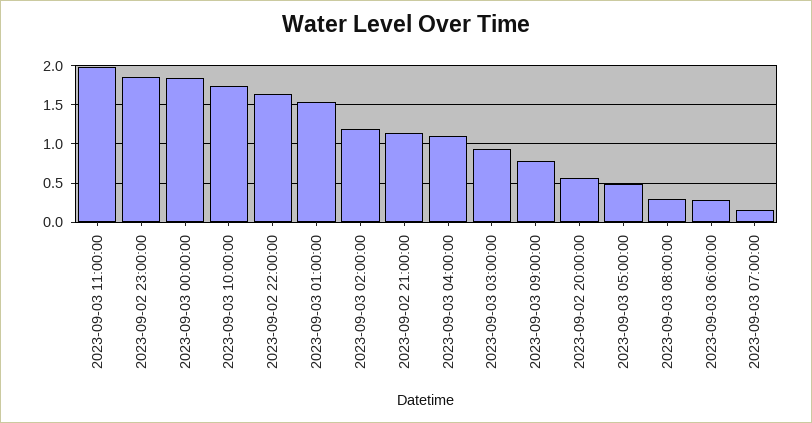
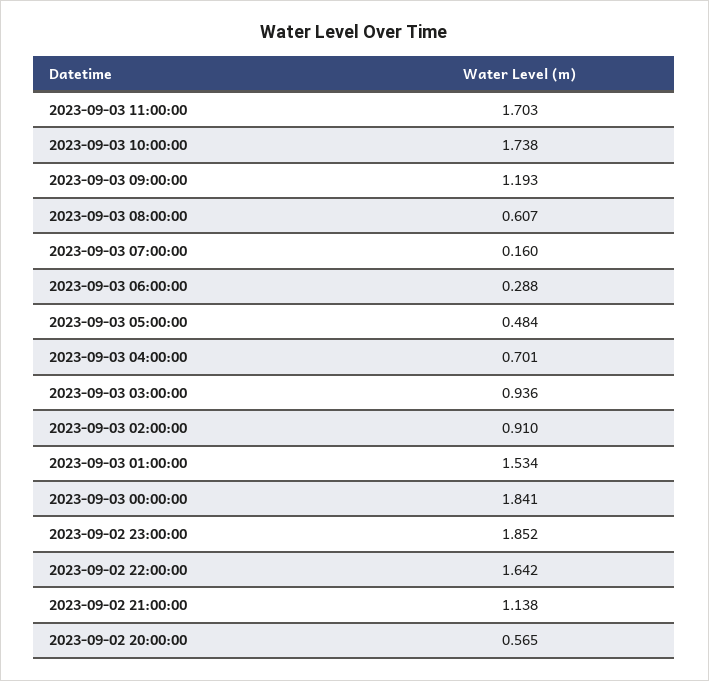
  {
-   "2023-09-03 11:00:00": 2,
+   "2023-09-03 11:00:00": 1.703,
    "2023-09-02 23:00:00": 1.852,
    "2023-09-03 00:00:00": 1.841,
    "2023-09-03 10:00:00": 1.738,
    "2023-09-02 22:00:00": 1.642,
    "2023-09-03 01:00:00": 1.534,
-   "2023-09-03 02:00:00": 1.2,
+   "2023-09-03 02:00:00": 0.91,
    "2023-09-02 21:00:00": 1.138,
-   "2023-09-03 04:00:00": 1.1,
+   "2023-09-03 04:00:00": 0.701,
    "2023-09-03 03:00:00": 0.936,
-   "2023-09-03 09:00:00": 0.8,
+   "2023-09-03 09:00:00": 1.193,
    "2023-09-02 20:00:00": 0.565,
    "2023-09-03 05:00:00": 0.484,
-   "2023-09-03 08:00:00": 0.3,
+   "2023-09-03 08:00:00": 0.607,
    "2023-09-03 06:00:00": 0.288,
    "2023-09-03 07:00:00": 0.16
  }

